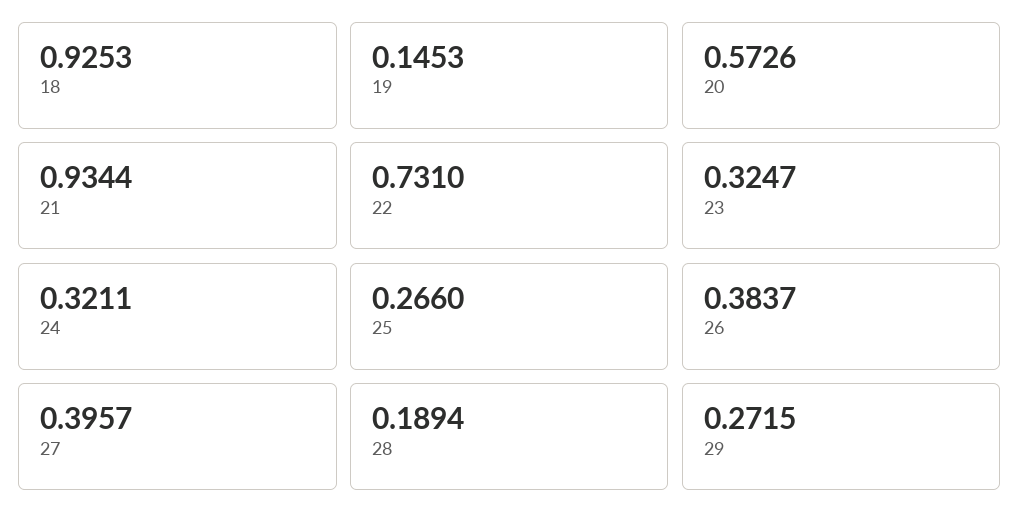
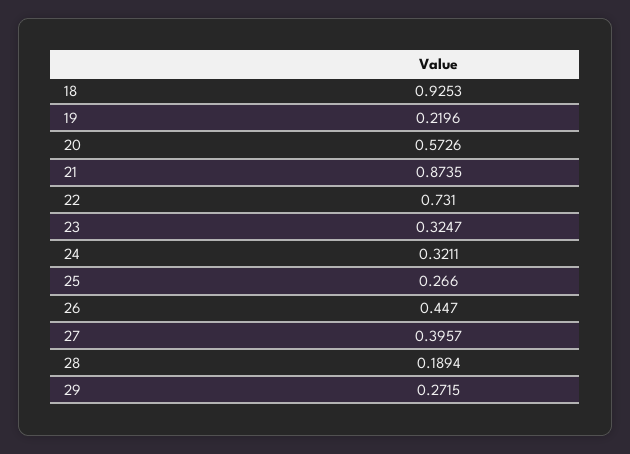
  {
    "18": 0.9253,
-   "19": 0.1453,
+   "19": 0.2196,
    "20": 0.5726,
-   "21": 0.9344,
+   "21": 0.8735,
    "22": 0.731,
    "23": 0.3247,
    "24": 0.3211,
    "25": 0.266,
-   "26": 0.3837,
+   "26": 0.447,
    "27": 0.3957,
    "28": 0.1894,
    "29": 0.2715
  }

